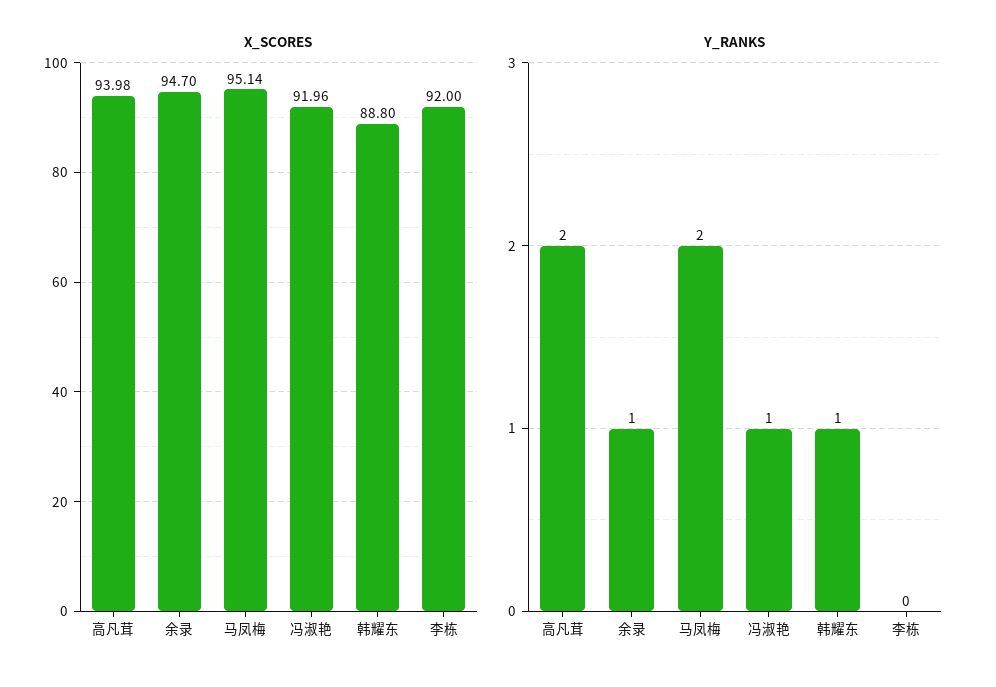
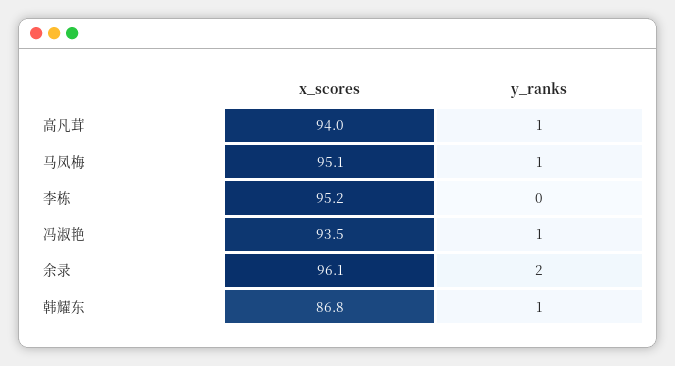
  {
    "X_SCORES": {
      "高凡茸": 93.98,
-     "余录": 94.7,
+     "余录": 96.1,
      "马凤梅": 95.14,
-     "冯淑艳": 91.96,
+     "冯淑艳": 93.5,
-     "韩耀东": 88.8,
+     "韩耀东": 86.8,
-     "李栋": 92
+     "李栋": 95.2
    },
    "Y_RANKS": {
-     "高凡茸": 2,
+     "高凡茸": 1,
-     "余录": 1,
+     "余录": 2,
-     "马凤梅": 2,
+     "马凤梅": 1,
      "冯淑艳": 1,
      "韩耀东": 1,
      "李栋": 0
    }
  }

